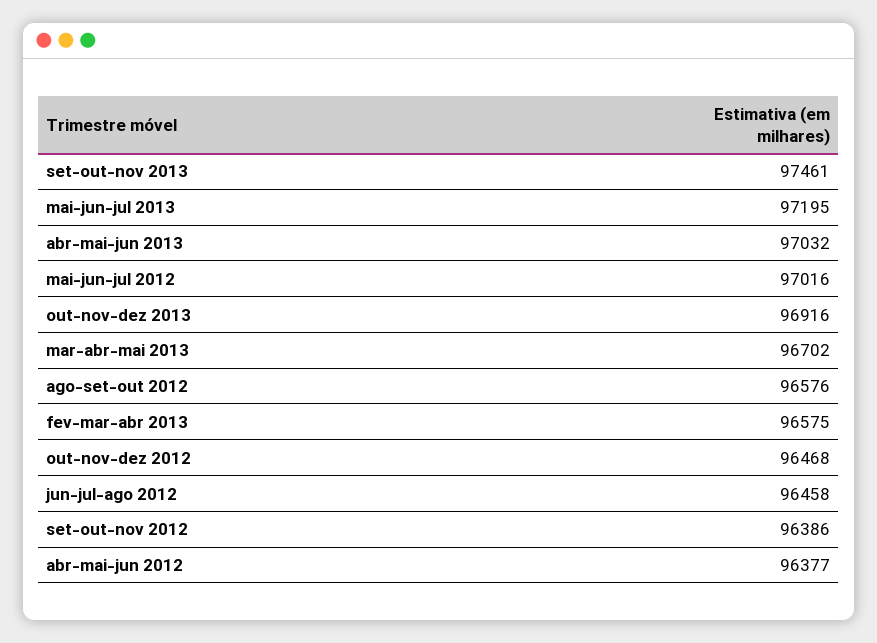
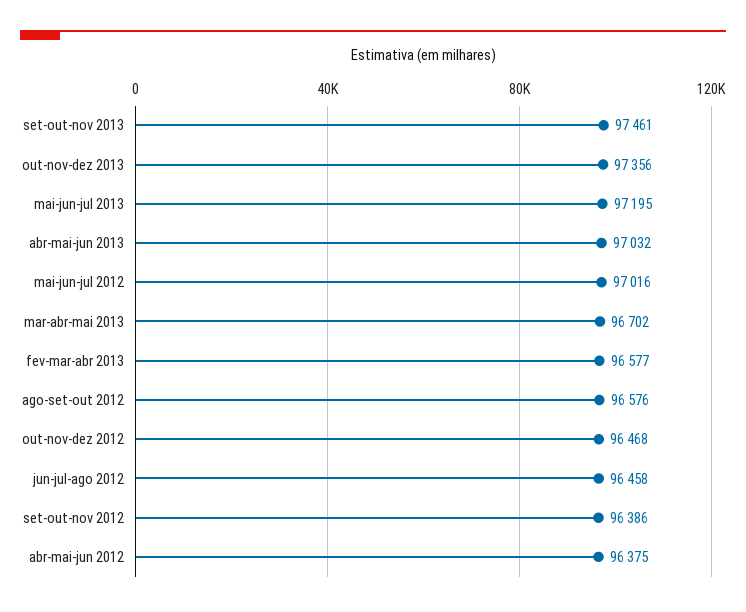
  {
    "set-out-nov 2013": 97461,
    "mai-jun-jul 2013": 97195,
    "abr-mai-jun 2013": 97032,
    "mai-jun-jul 2012": 97016,
-   "out-nov-dez 2013": 96916,
+   "out-nov-dez 2013": 97356,
    "mar-abr-mai 2013": 96702,
    "ago-set-out 2012": 96576,
-   "fev-mar-abr 2013": 96575,
+   "fev-mar-abr 2013": 96577,
    "out-nov-dez 2012": 96468,
    "jun-jul-ago 2012": 96458,
    "set-out-nov 2012": 96386,
-   "abr-mai-jun 2012": 96377
+   "abr-mai-jun 2012": 96375
  }

